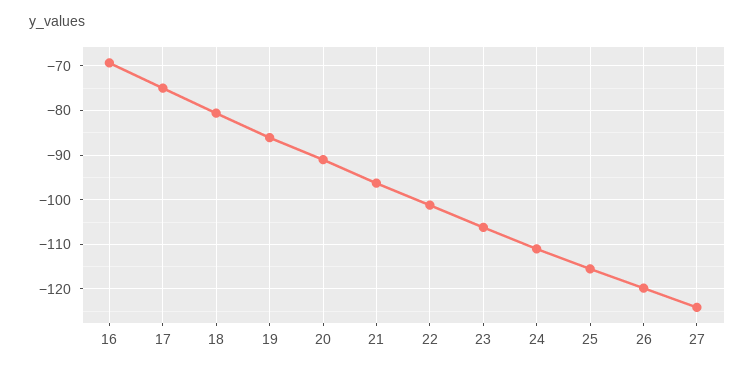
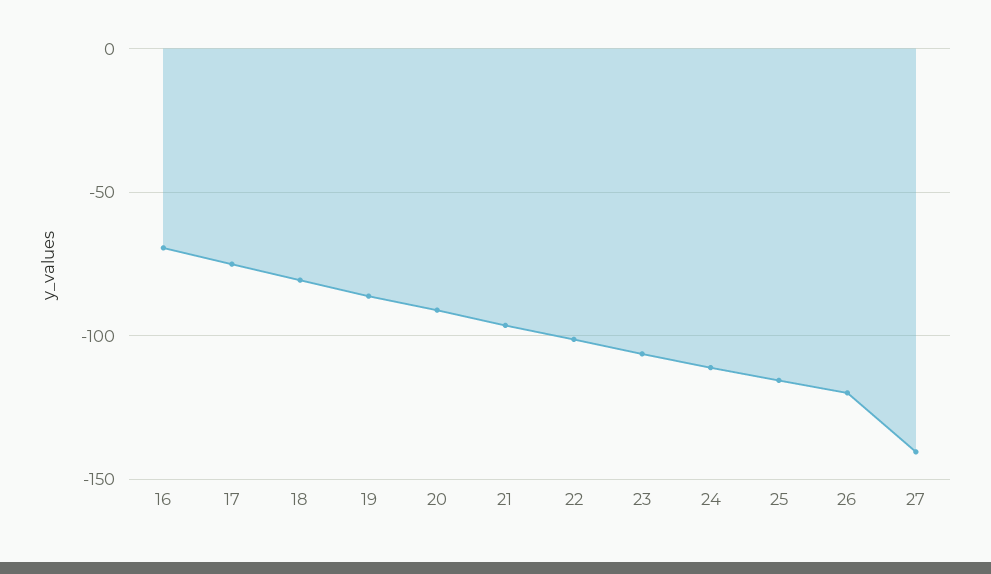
  {
    "16": -70,
    "17": -76,
    "18": -80,
    "19": -86,
    "20": -92,
    "21": -96,
    "22": -102,
    "23": -106,
    "24": -112,
    "25": -116,
    "26": -120,
-   "27": -124
+   "27": -140
  }

